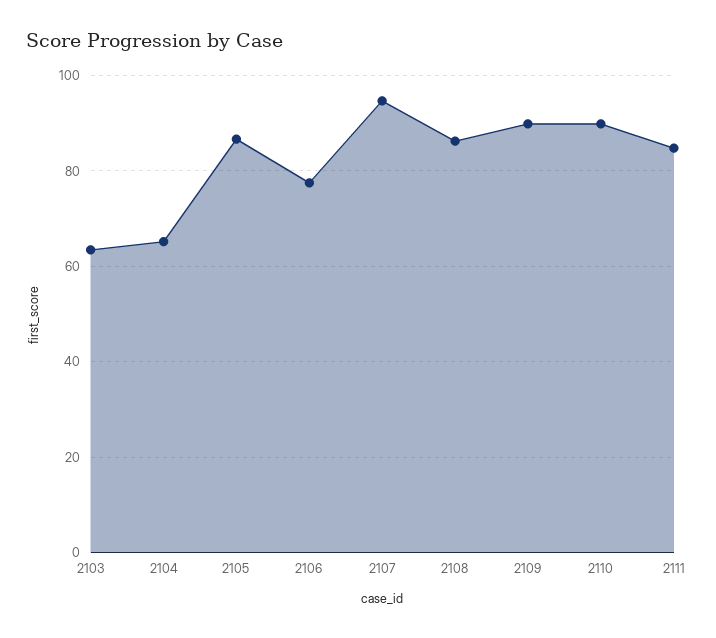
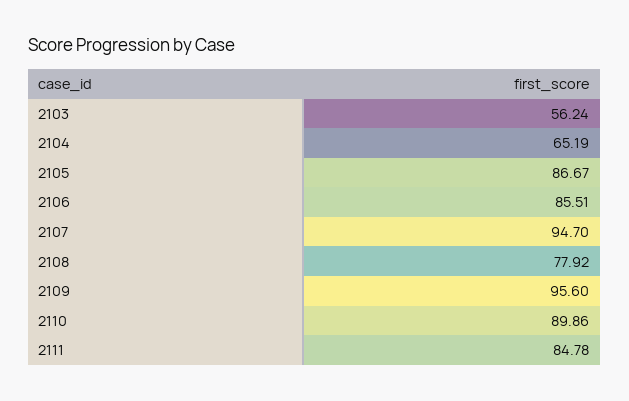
  {
-   "2103": 64,
+   "2103": 56.24,
    "2104": 65.19,
    "2105": 86.67,
-   "2106": 78,
+   "2106": 85.51,
    "2107": 94.7,
-   "2108": 86,
+   "2108": 77.92,
-   "2109": 90,
+   "2109": 95.6,
    "2110": 89.86,
    "2111": 84.78
  }

